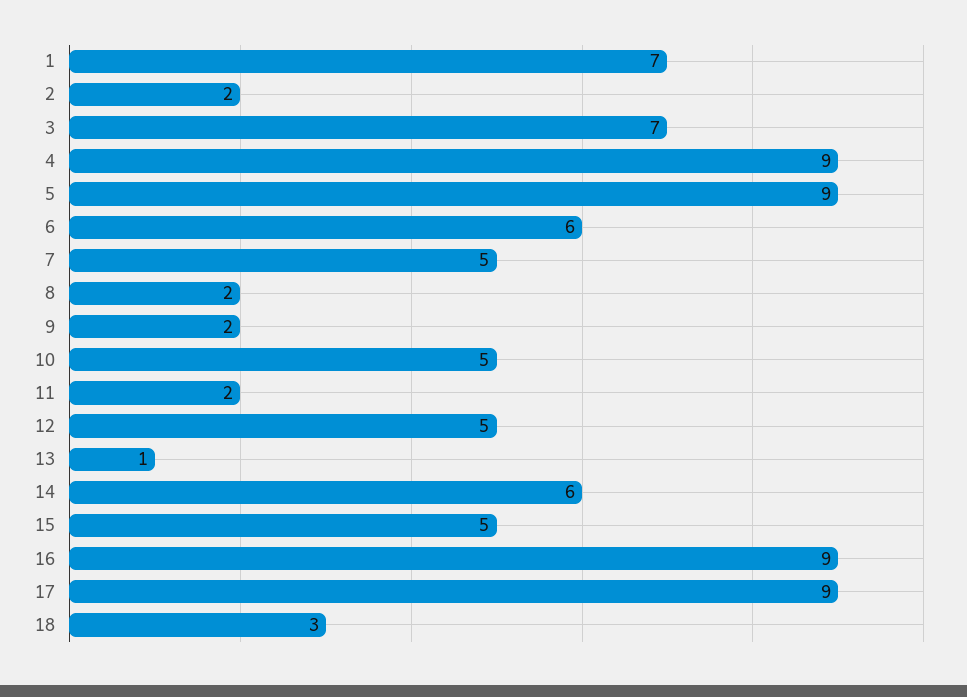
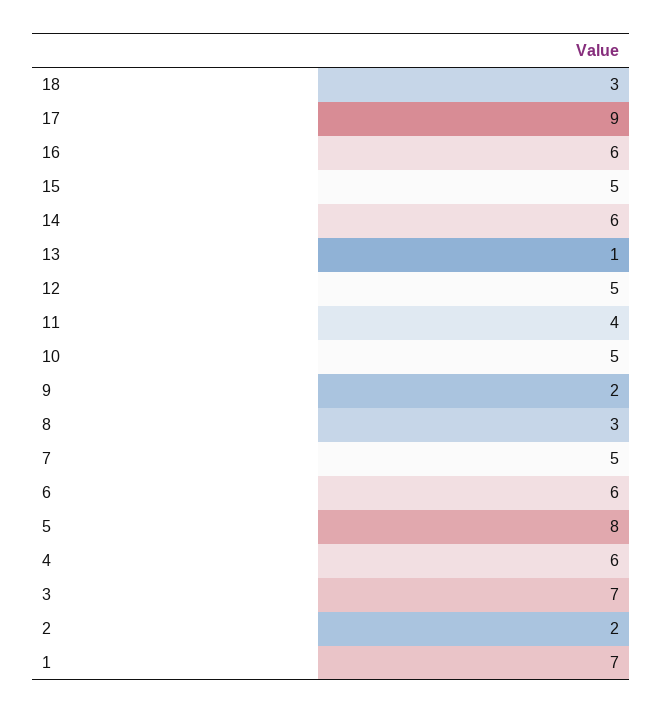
  {
    "1": 7,
    "2": 2,
    "3": 7,
-   "4": 9,
+   "4": 6,
-   "5": 9,
+   "5": 8,
    "6": 6,
    "7": 5,
-   "8": 2,
+   "8": 3,
    "9": 2,
    "10": 5,
-   "11": 2,
+   "11": 4,
    "12": 5,
    "13": 1,
    "14": 6,
    "15": 5,
-   "16": 9,
+   "16": 6,
    "17": 9,
    "18": 3
  }

